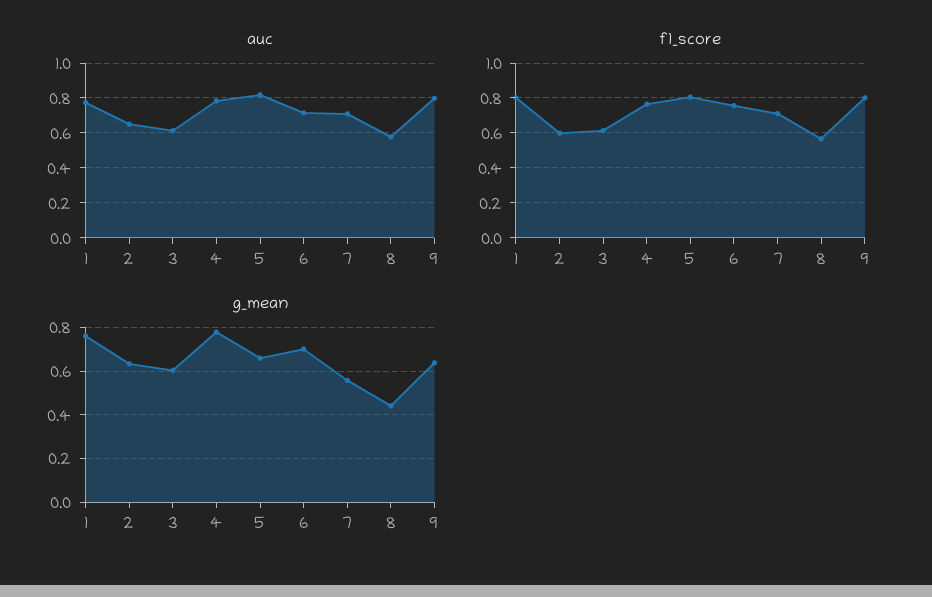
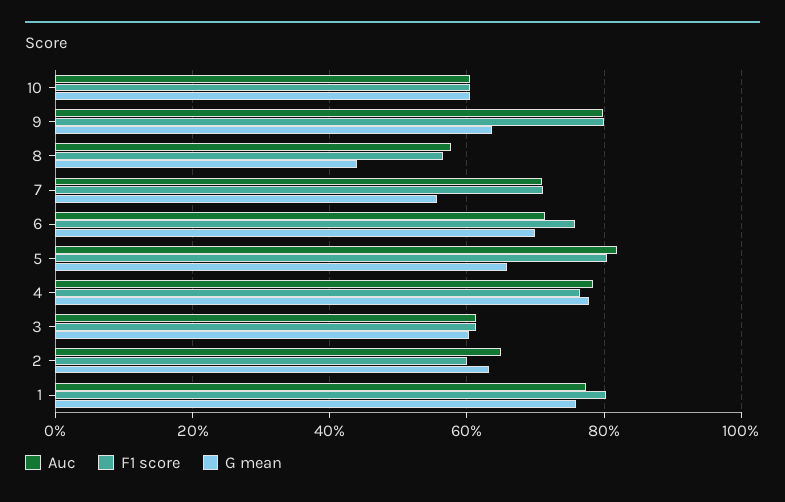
  {
    "auc": {
      "1": 0.78,
      "2": 0.66,
      "3": 0.62,
      "4": 0.78,
      "5": 0.82,
      "6": 0.72,
      "7": 0.7,
      "8": 0.58,
-     "9": 0.8
+     "9": 0.8,
+     "10": 0.6
    },
    "f1_score": {
      "1": 0.8,
      "2": 0.6,
      "3": 0.62,
      "4": 0.76,
      "5": 0.8,
      "6": 0.76,
      "7": 0.72,
      "8": 0.56,
-     "9": 0.8
+     "9": 0.8,
+     "10": 0.6
    },
    "g_mean": {
      "1": 0.76,
      "2": 0.64,
      "3": 0.6,
      "4": 0.78,
      "5": 0.66,
      "6": 0.7,
      "7": 0.56,
      "8": 0.44,
-     "9": 0.64
+     "9": 0.64,
+     "10": 0.6
    }
  }

